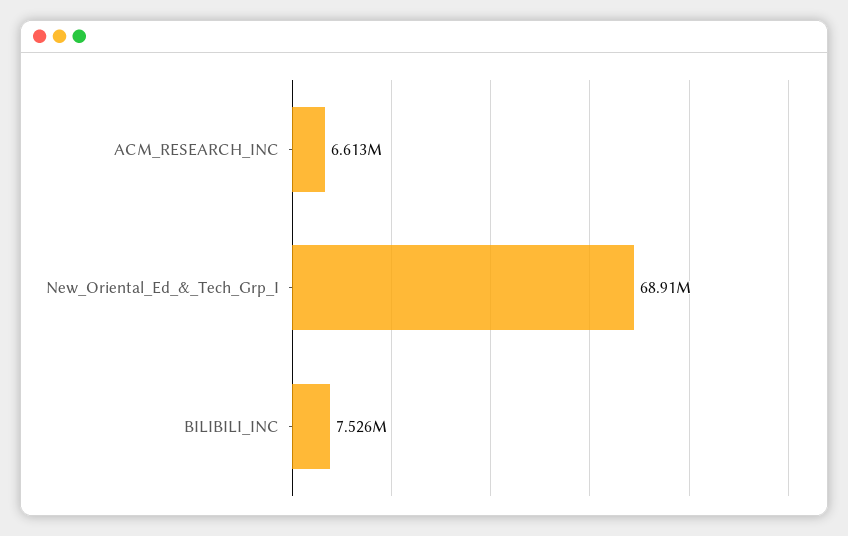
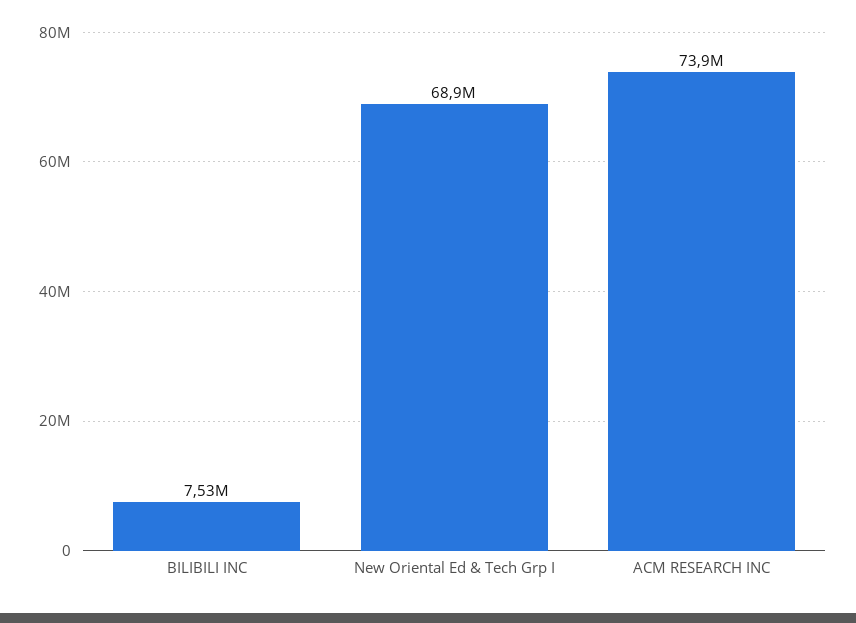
  {
-   "ACM_RESEARCH_INC": 6613000,
+   "ACM_RESEARCH_INC": 73900000,
    "New_Oriental_Ed_&_Tech_Grp_I": 68910000,
    "BILIBILI_INC": 7526000
  }

